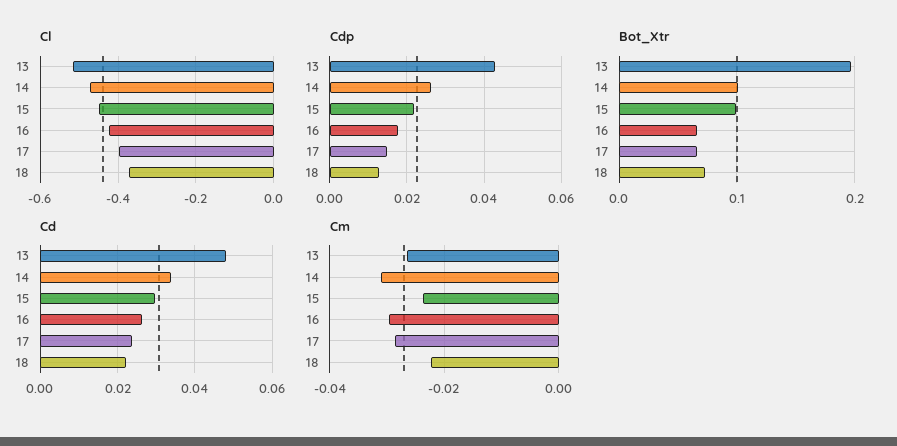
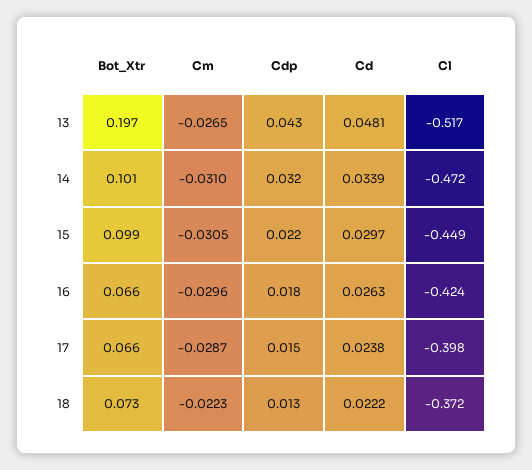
  {
    "Cl": {
      "13": -0.517,
      "14": -0.472,
      "15": -0.449,
      "16": -0.424,
      "17": -0.398,
      "18": -0.372
    },
    "Cdp": {
      "13": 0.043,
-     "14": 0.026,
+     "14": 0.032,
      "15": 0.022,
      "16": 0.018,
      "17": 0.015,
      "18": 0.013
    },
    "Bot_Xtr": {
      "13": 0.197,
      "14": 0.101,
      "15": 0.099,
      "16": 0.066,
      "17": 0.066,
      "18": 0.073
    },
    "Cd": {
      "13": 0.0481,
      "14": 0.0339,
      "15": 0.0297,
      "16": 0.0263,
      "17": 0.0238,
      "18": 0.0222
    },
    "Cm": {
      "13": -0.0265,
      "14": -0.031,
-     "15": -0.024,
+     "15": -0.0305,
      "16": -0.0296,
      "17": -0.0287,
      "18": -0.0223
    }
  }

